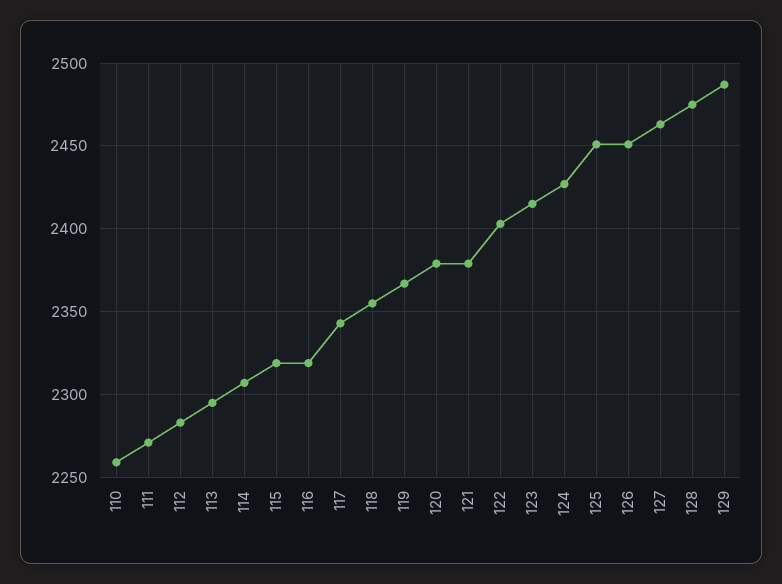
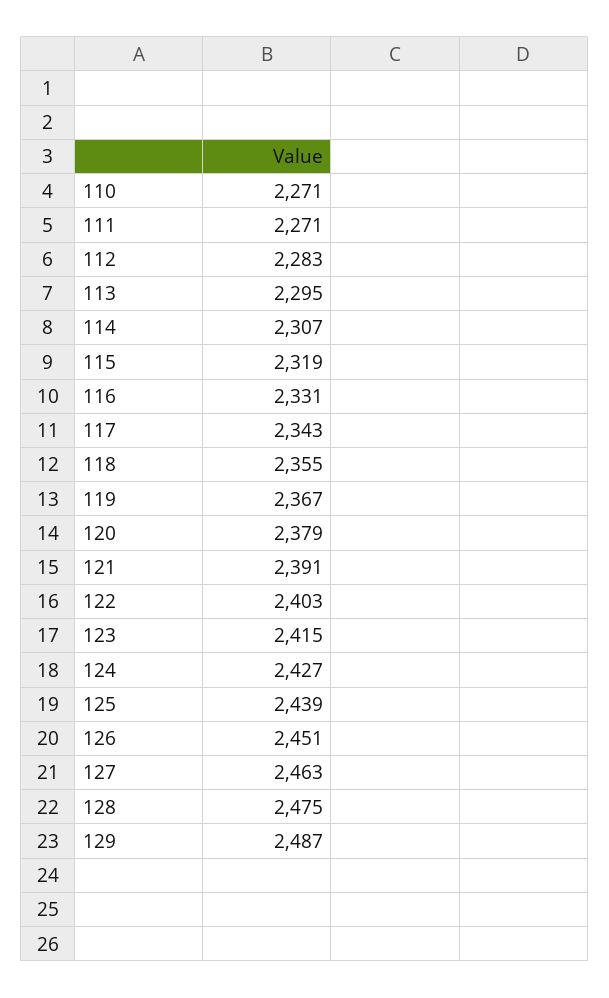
  {
-   "110": 2260,
+   "110": 2271,
    "111": 2271,
    "112": 2283,
    "113": 2295,
    "114": 2307,
    "115": 2319,
-   "116": 2320,
+   "116": 2331,
    "117": 2343,
    "118": 2355,
    "119": 2367,
    "120": 2379,
-   "121": 2380,
+   "121": 2391,
    "122": 2403,
    "123": 2415,
    "124": 2427,
-   "125": 2450,
+   "125": 2439,
    "126": 2451,
    "127": 2463,
    "128": 2475,
    "129": 2487
  }

